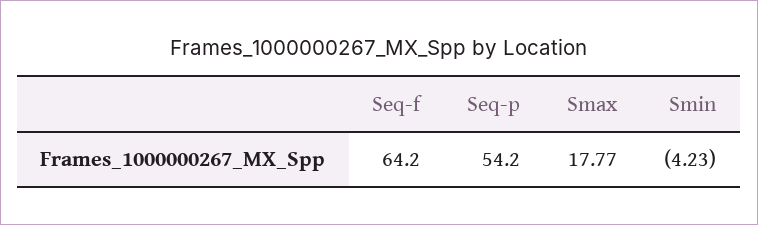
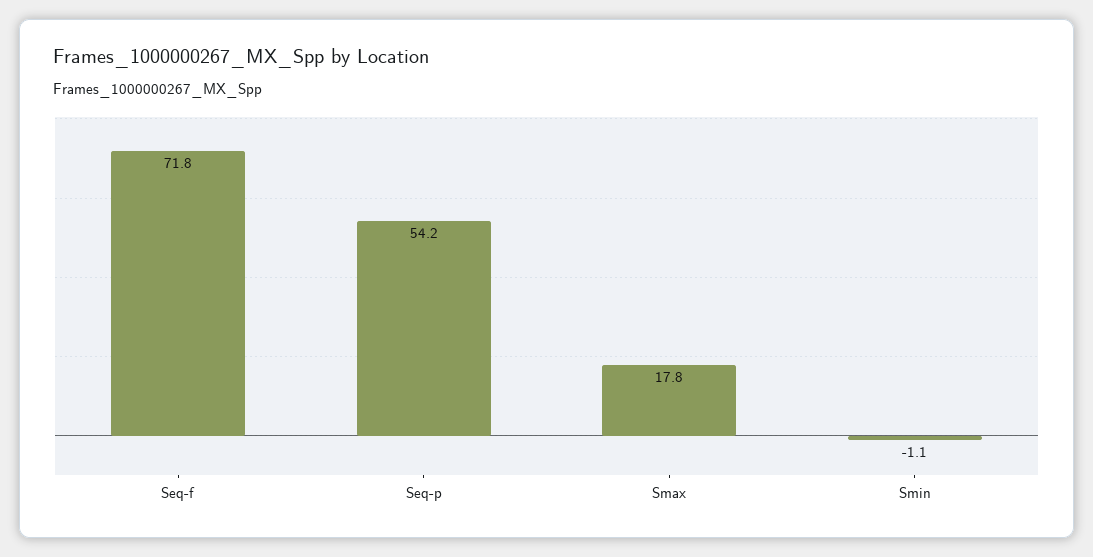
  {
-   "Seq-f": 64.2,
+   "Seq-f": 71.8,
    "Seq-p": 54.2,
    "Smax": 17.77,
-   "Smin": -4.23
+   "Smin": -1.1
  }

